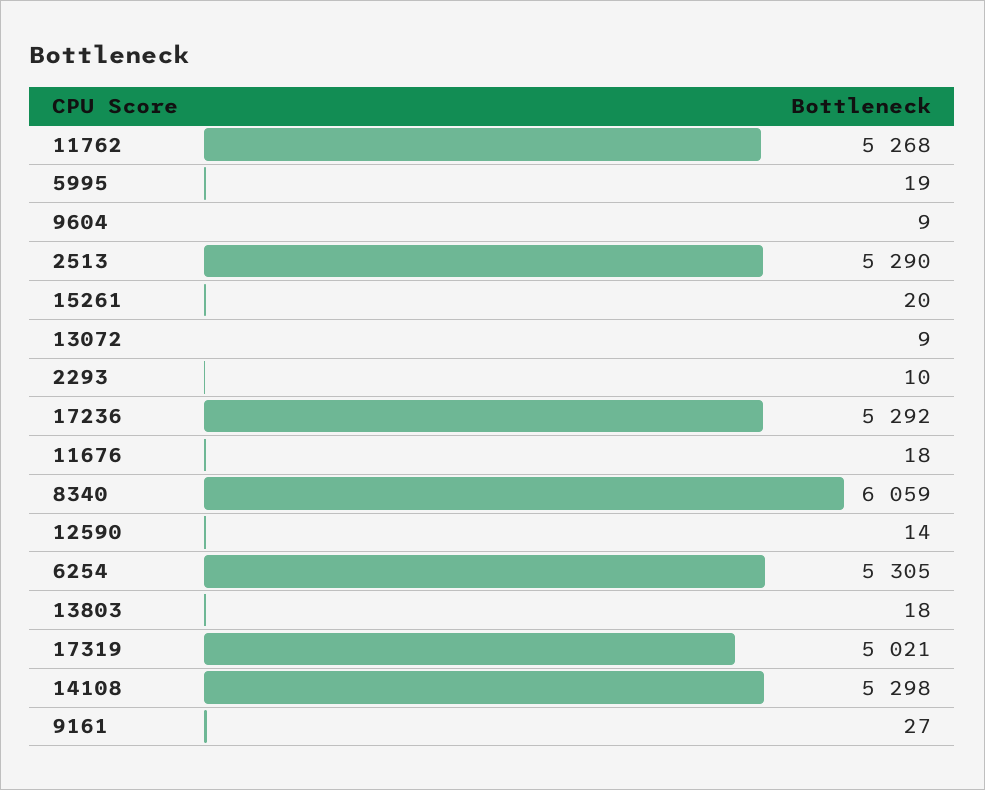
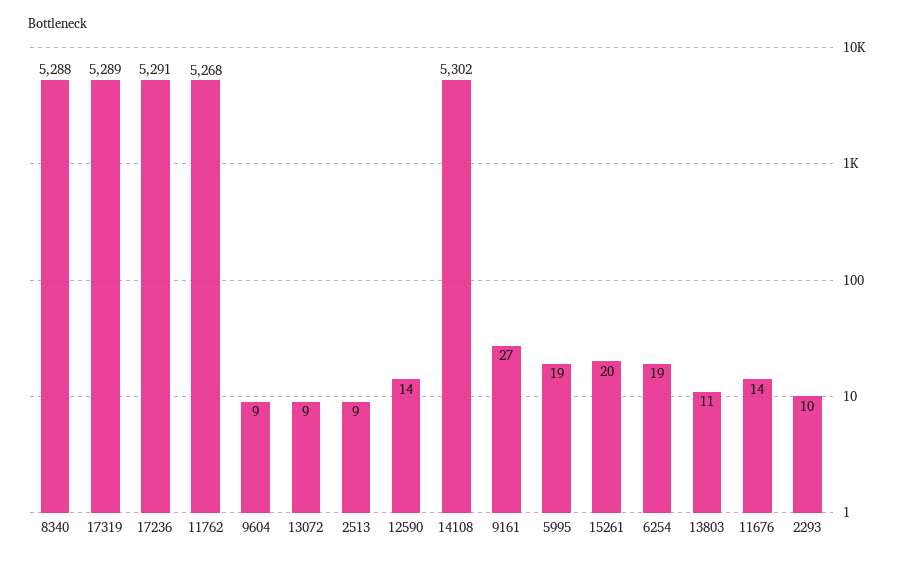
  {
    "11762": 5268,
    "5995": 19,
    "9604": 9,
-   "2513": 5290,
+   "2513": 9,
    "15261": 20,
    "13072": 9,
    "2293": 10,
-   "17236": 5292,
+   "17236": 5291,
-   "11676": 18,
+   "11676": 14,
-   "8340": 6059,
+   "8340": 5288,
    "12590": 14,
-   "6254": 5305,
+   "6254": 19,
-   "13803": 18,
+   "13803": 11,
-   "17319": 5021,
+   "17319": 5289,
-   "14108": 5298,
+   "14108": 5302,
    "9161": 27
  }

